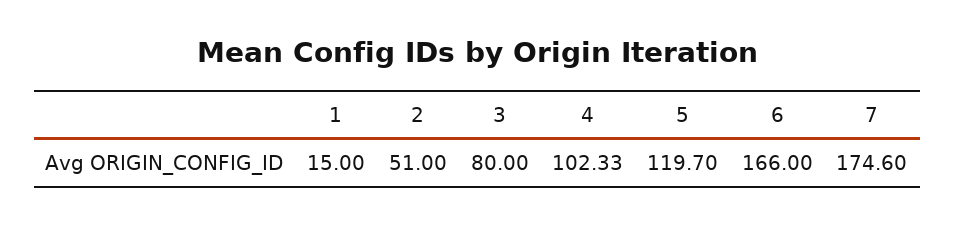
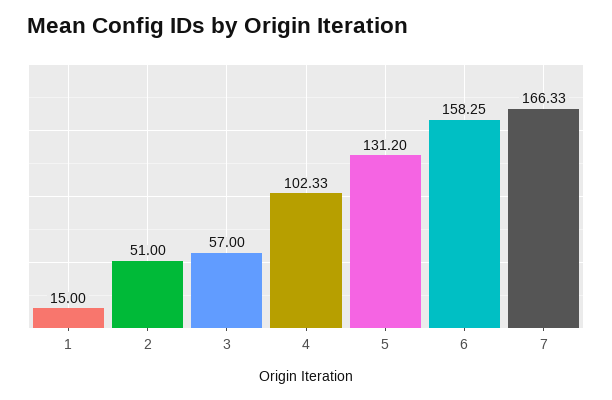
  {
    "1": 15,
    "2": 51,
-   "3": 80,
+   "3": 57,
    "4": 102.33,
-   "5": 119.7,
+   "5": 131.2,
-   "6": 166,
+   "6": 158.25,
-   "7": 174.6
+   "7": 166.33
  }

